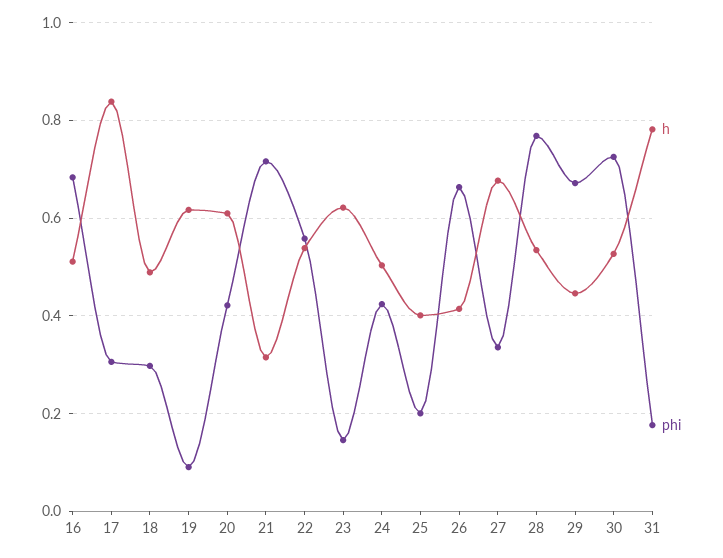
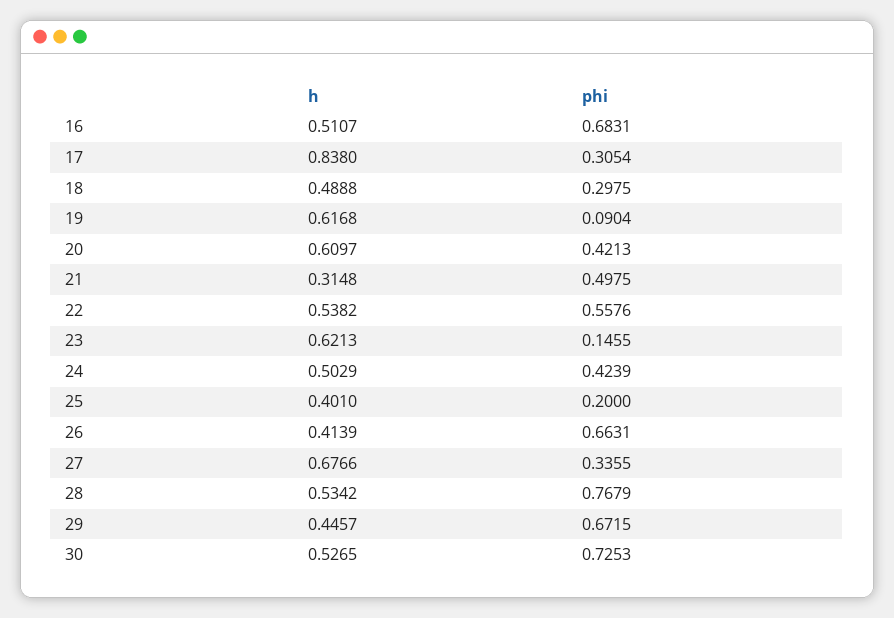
  {
    "h": {
      "16": 0.5107,
      "17": 0.838,
      "18": 0.4888,
      "19": 0.6168,
      "20": 0.6097,
      "21": 0.3148,
      "22": 0.5382,
      "23": 0.6213,
      "24": 0.5029,
      "25": 0.401,
      "26": 0.4139,
      "27": 0.6766,
      "28": 0.5342,
      "29": 0.4457,
-     "30": 0.5265,
+     "30": 0.5265
-     "31": 0.78
    },
    "phi": {
      "16": 0.6831,
      "17": 0.3054,
      "18": 0.2975,
      "19": 0.0904,
      "20": 0.4213,
-     "21": 0.72,
+     "21": 0.4975,
      "22": 0.5576,
      "23": 0.1455,
      "24": 0.4239,
      "25": 0.2,
      "26": 0.6631,
      "27": 0.3355,
      "28": 0.7679,
      "29": 0.6715,
-     "30": 0.7253,
+     "30": 0.7253
-     "31": 0.18
    }
  }

